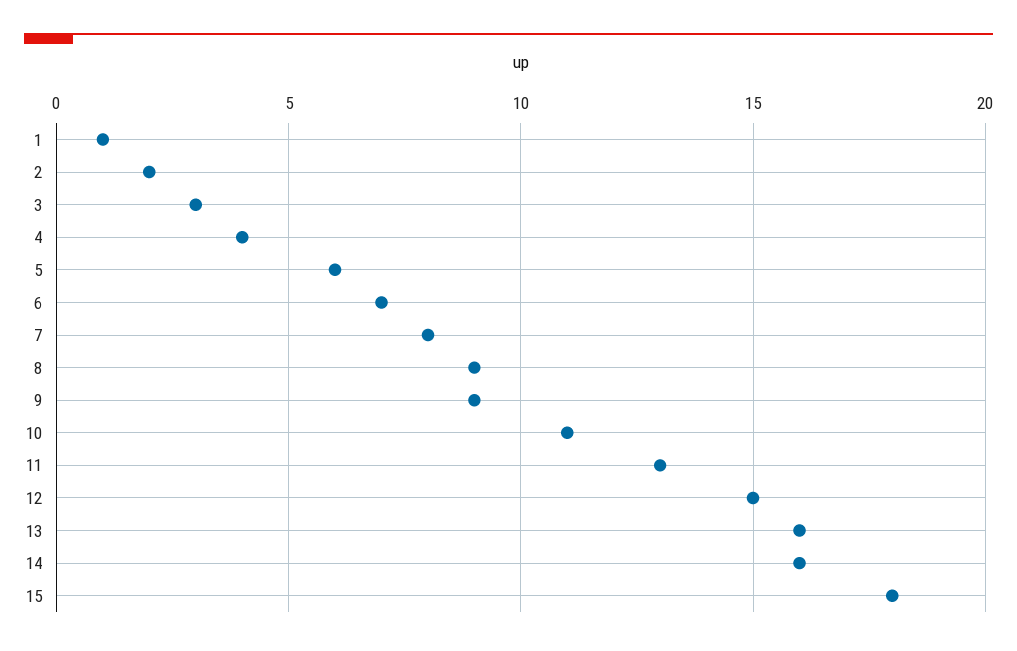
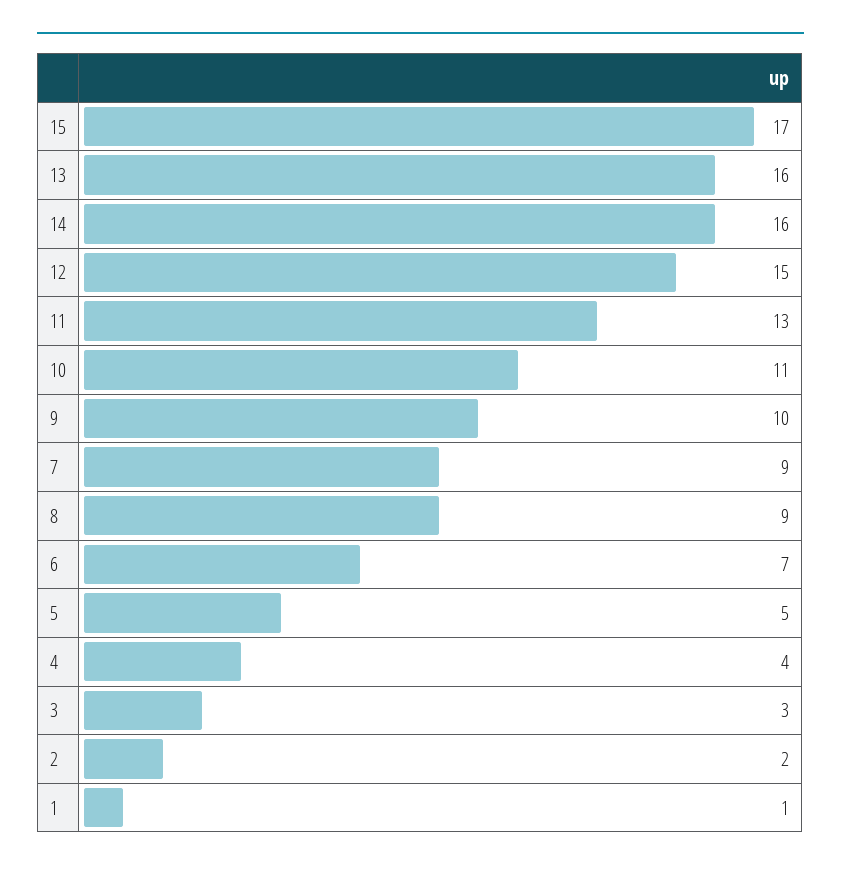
  {
    "1": 1,
    "2": 2,
    "3": 3,
    "4": 4,
-   "5": 6,
+   "5": 5,
    "6": 7,
-   "7": 8,
+   "7": 9,
    "8": 9,
-   "9": 9,
+   "9": 10,
    "10": 11,
    "11": 13,
    "12": 15,
    "13": 16,
    "14": 16,
-   "15": 18
+   "15": 17
  }

